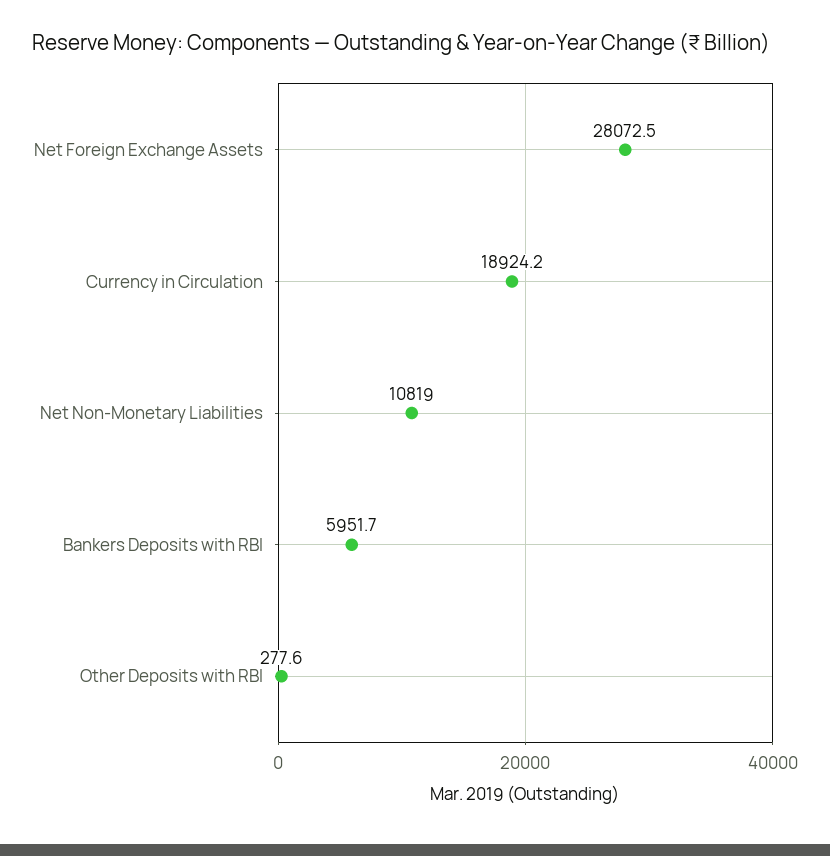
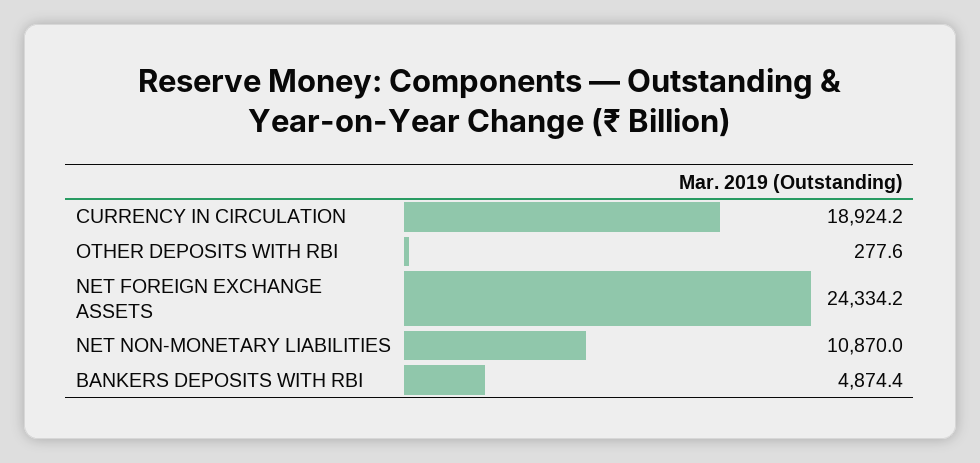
  {
-   "Net Foreign Exchange Assets": 28072.5,
+   "Net Foreign Exchange Assets": 24334.2,
    "Currency in Circulation": 18924.2,
-   "Net Non-Monetary Liabilities": 10819,
+   "Net Non-Monetary Liabilities": 10870,
-   "Bankers Deposits with RBI": 5951.7,
+   "Bankers Deposits with RBI": 4874.4,
    "Other Deposits with RBI": 277.6
  }

